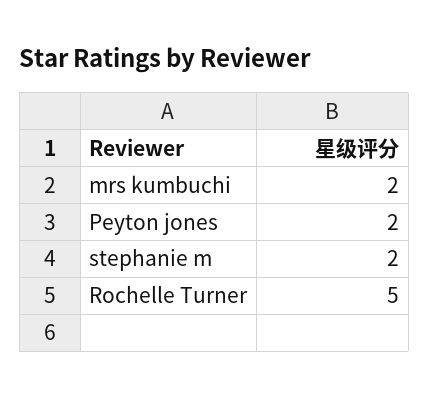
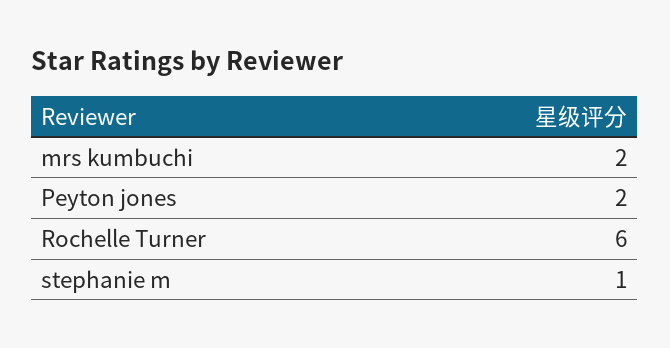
  {
    "mrs kumbuchi": 2,
    "Peyton jones": 2,
-   "stephanie m": 2,
+   "stephanie m": 1,
-   "Rochelle Turner": 5
+   "Rochelle Turner": 6
  }

